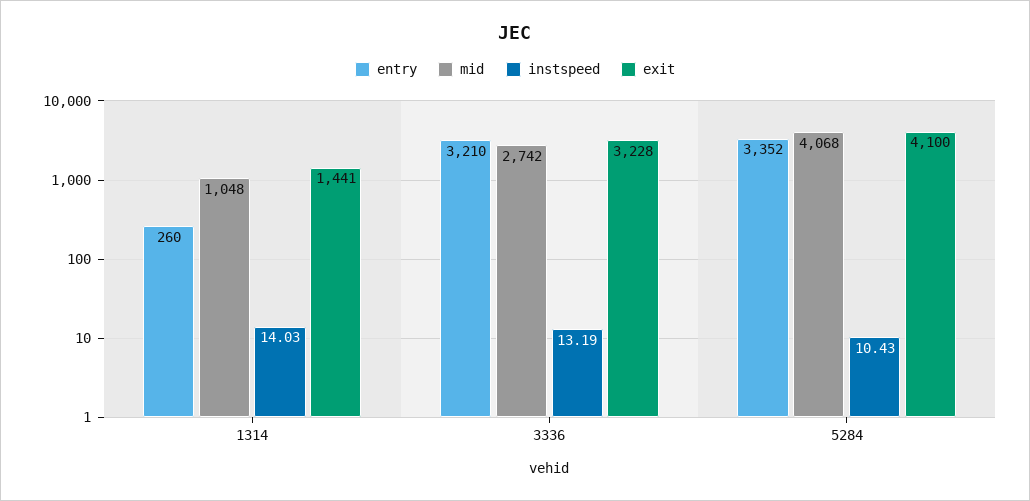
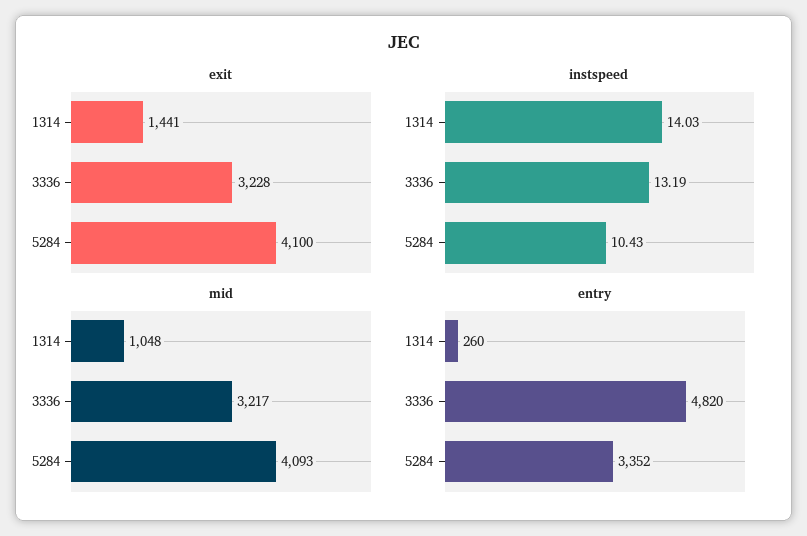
  {
    "entry": {
      "1314": 260,
-     "3336": 3210,
+     "3336": 4820,
      "5284": 3352
    },
    "mid": {
      "1314": 1048,
-     "3336": 2742,
+     "3336": 3217,
-     "5284": 4068
+     "5284": 4093
    },
    "instspeed": {
      "1314": 14.03,
      "3336": 13.19,
      "5284": 10.43
    },
    "exit": {
      "1314": 1441,
      "3336": 3228,
      "5284": 4100
    }
  }

